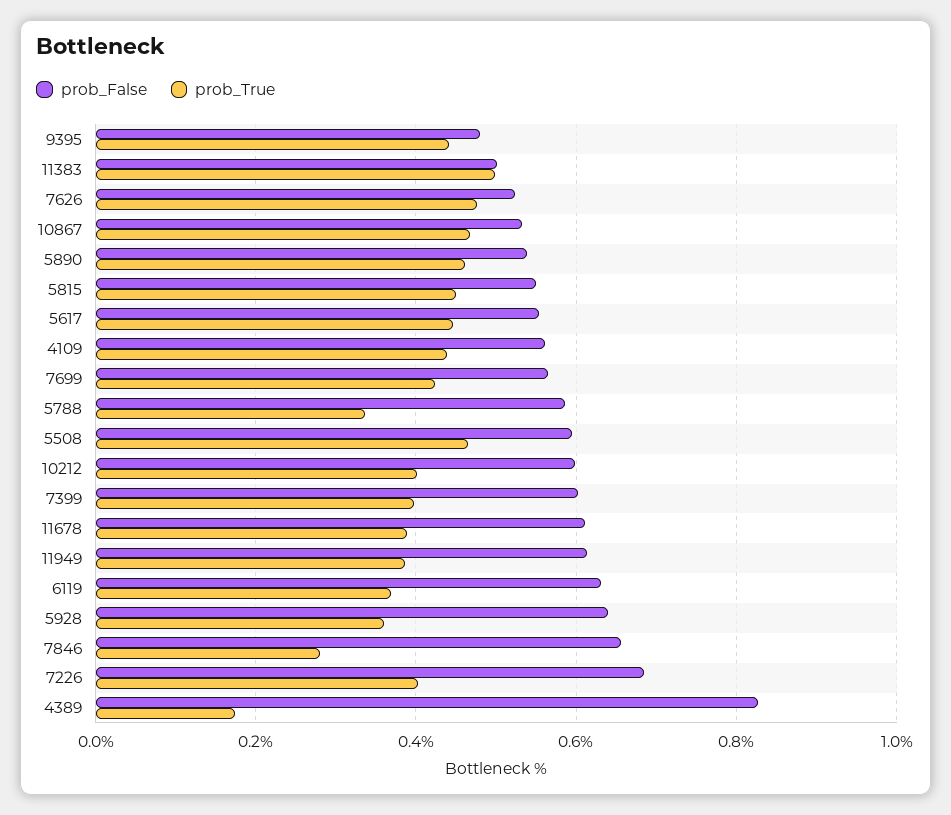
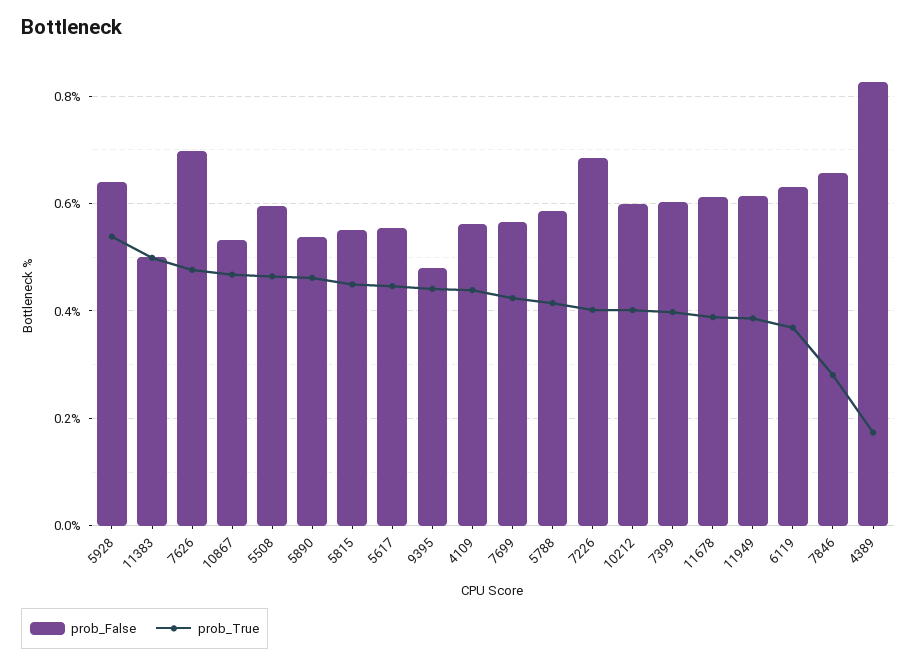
  {
    "prob_False": {
      "9395": 0.48,
      "11383": 0.5,
-     "7626": 0.52,
+     "7626": 0.7,
      "10867": 0.54,
      "5890": 0.54,
      "5815": 0.56,
      "5617": 0.56,
      "4109": 0.56,
      "7699": 0.56,
      "5788": 0.58,
      "5508": 0.6,
      "10212": 0.6,
      "7399": 0.6,
      "11678": 0.62,
      "11949": 0.62,
      "6119": 0.64,
      "5928": 0.64,
      "7846": 0.66,
      "7226": 0.68,
      "4389": 0.82
    },
    "prob_True": {
      "9395": 0.44,
      "11383": 0.5,
      "7626": 0.48,
      "10867": 0.46,
      "5890": 0.46,
      "5815": 0.44,
      "5617": 0.44,
      "4109": 0.44,
      "7699": 0.42,
-     "5788": 0.34,
+     "5788": 0.42,
      "5508": 0.46,
      "10212": 0.4,
      "7399": 0.4,
      "11678": 0.38,
      "11949": 0.38,
      "6119": 0.36,
-     "5928": 0.36,
+     "5928": 0.54,
      "7846": 0.28,
      "7226": 0.4,
      "4389": 0.18
    }
  }

